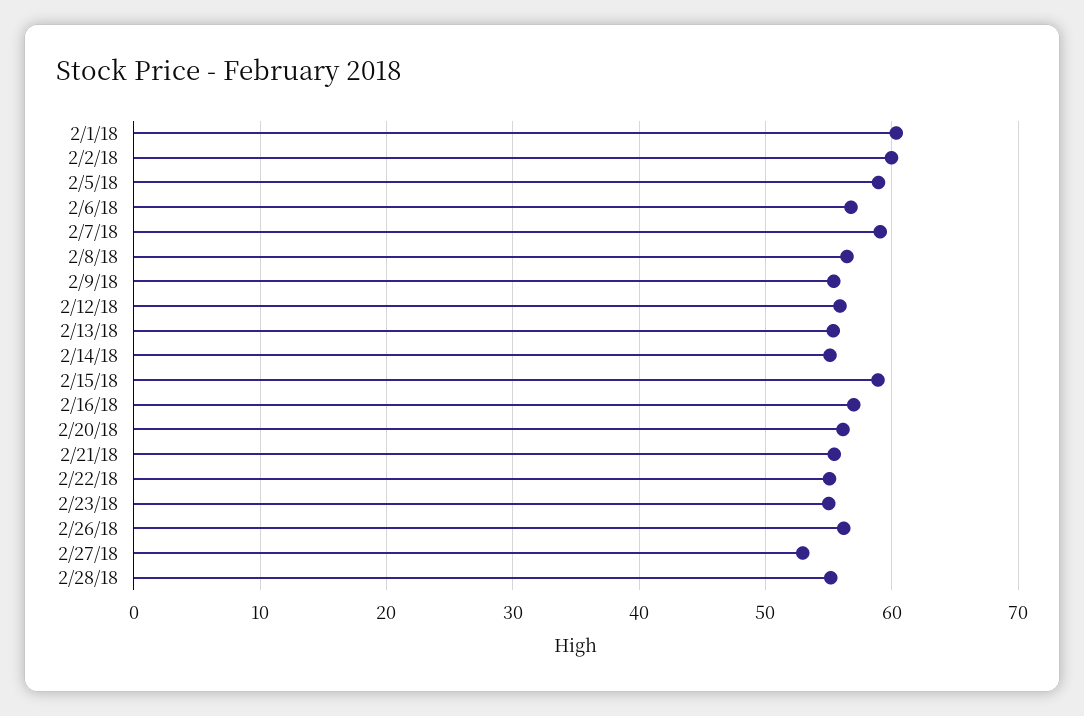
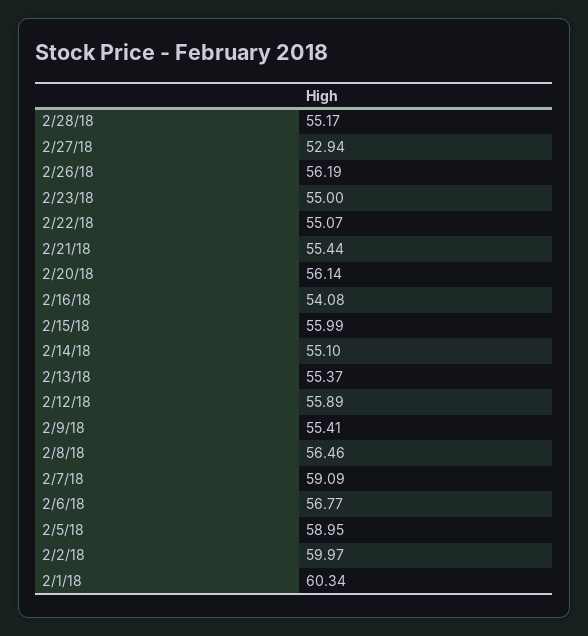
  {
    "2/1/18": 60.34,
    "2/2/18": 59.97,
    "2/5/18": 58.95,
    "2/6/18": 56.77,
    "2/7/18": 59.09,
    "2/8/18": 56.46,
    "2/9/18": 55.41,
    "2/12/18": 55.89,
    "2/13/18": 55.37,
    "2/14/18": 55.1,
-   "2/15/18": 59,
+   "2/15/18": 55.99,
-   "2/16/18": 57,
+   "2/16/18": 54.08,
    "2/20/18": 56.14,
    "2/21/18": 55.44,
    "2/22/18": 55.07,
    "2/23/18": 55,
    "2/26/18": 56.19,
    "2/27/18": 52.94,
    "2/28/18": 55.17
  }

